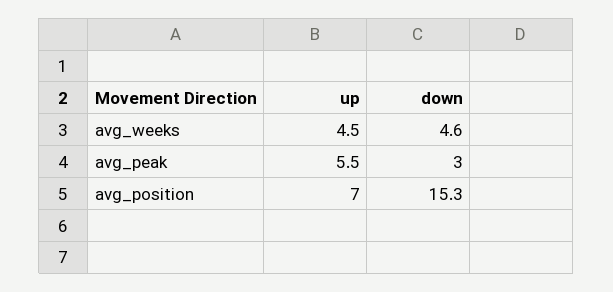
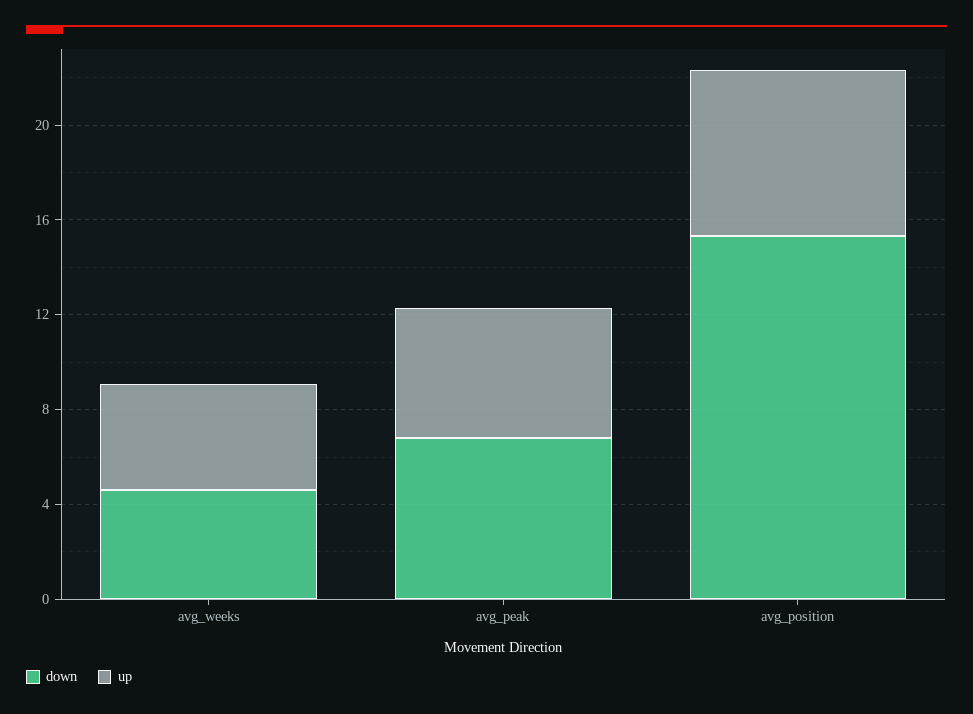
  {
    "up": {
      "avg_weeks": 4.5,
      "avg_peak": 5.5,
      "avg_position": 7
    },
    "down": {
      "avg_weeks": 4.6,
-     "avg_peak": 3,
+     "avg_peak": 7,
      "avg_position": 15.3
    }
  }

